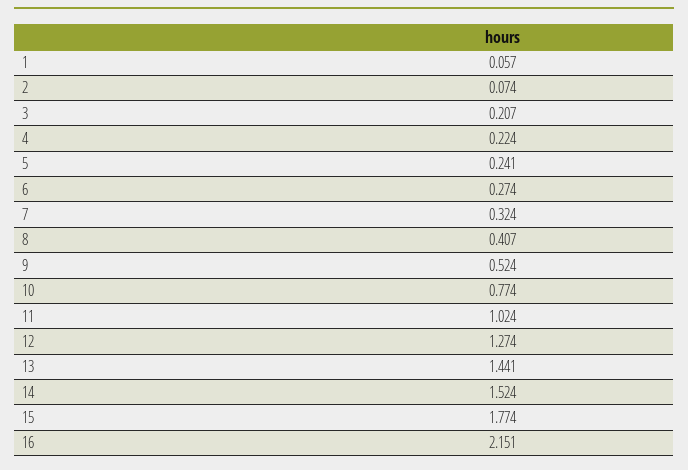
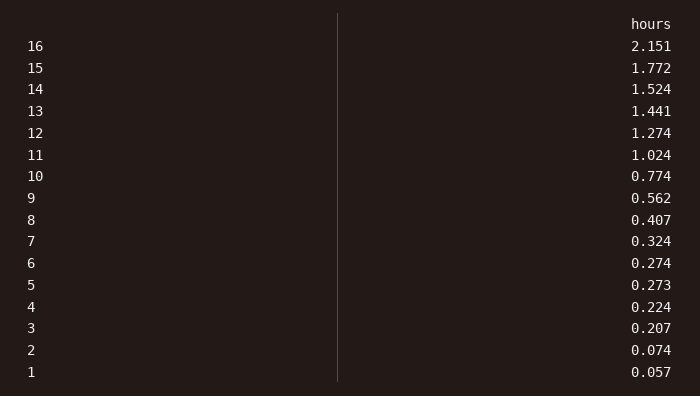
  {
    "1": 0.057,
    "2": 0.074,
    "3": 0.207,
    "4": 0.224,
-   "5": 0.241,
+   "5": 0.273,
    "6": 0.274,
    "7": 0.324,
    "8": 0.407,
-   "9": 0.524,
+   "9": 0.562,
    "10": 0.774,
    "11": 1.024,
    "12": 1.274,
    "13": 1.441,
    "14": 1.524,
-   "15": 1.774,
+   "15": 1.772,
    "16": 2.151
  }

